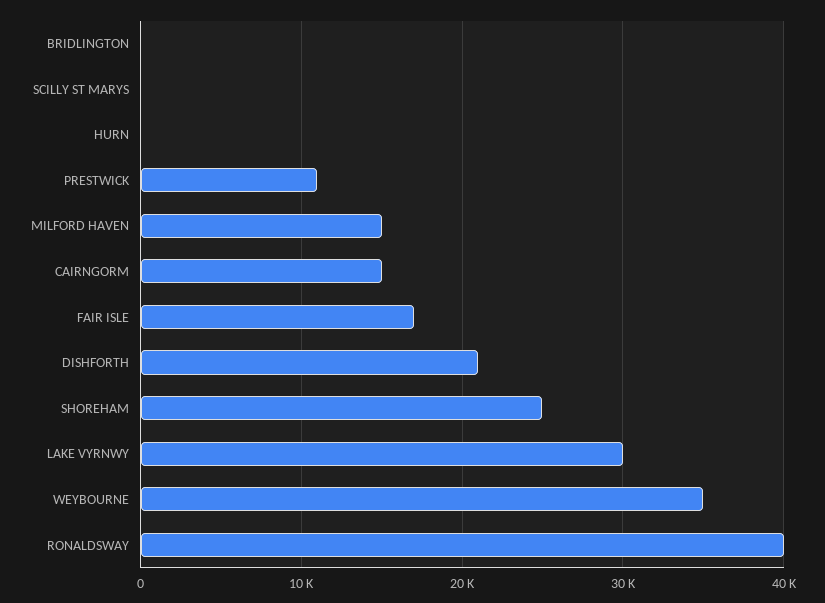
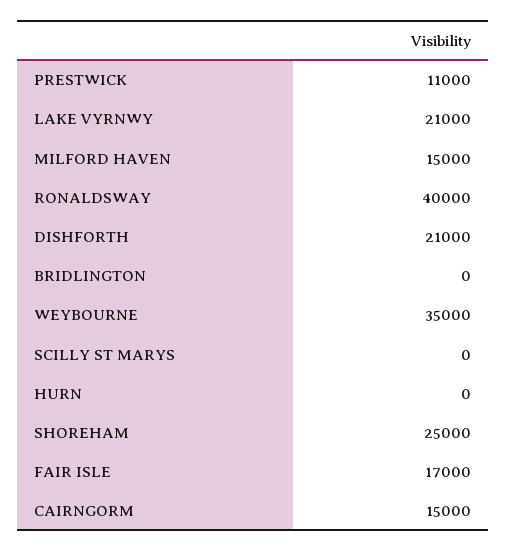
  {
    "BRIDLINGTON": 0,
    "SCILLY ST MARYS": 0,
    "HURN": 0,
    "PRESTWICK": 11000,
    "MILFORD HAVEN": 15000,
    "CAIRNGORM": 15000,
    "FAIR ISLE": 17000,
    "DISHFORTH": 21000,
    "SHOREHAM": 25000,
-   "LAKE VYRNWY": 30000,
+   "LAKE VYRNWY": 21000,
    "WEYBOURNE": 35000,
    "RONALDSWAY": 40000
  }

